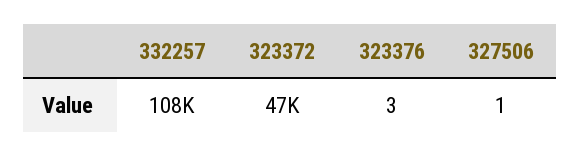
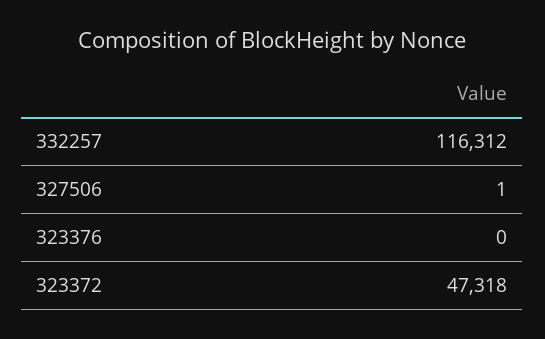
  {
-   "332257": 108000,
+   "332257": 116312,
    "323372": 47318,
-   "323376": 3,
+   "323376": 0,
    "327506": 1
  }

